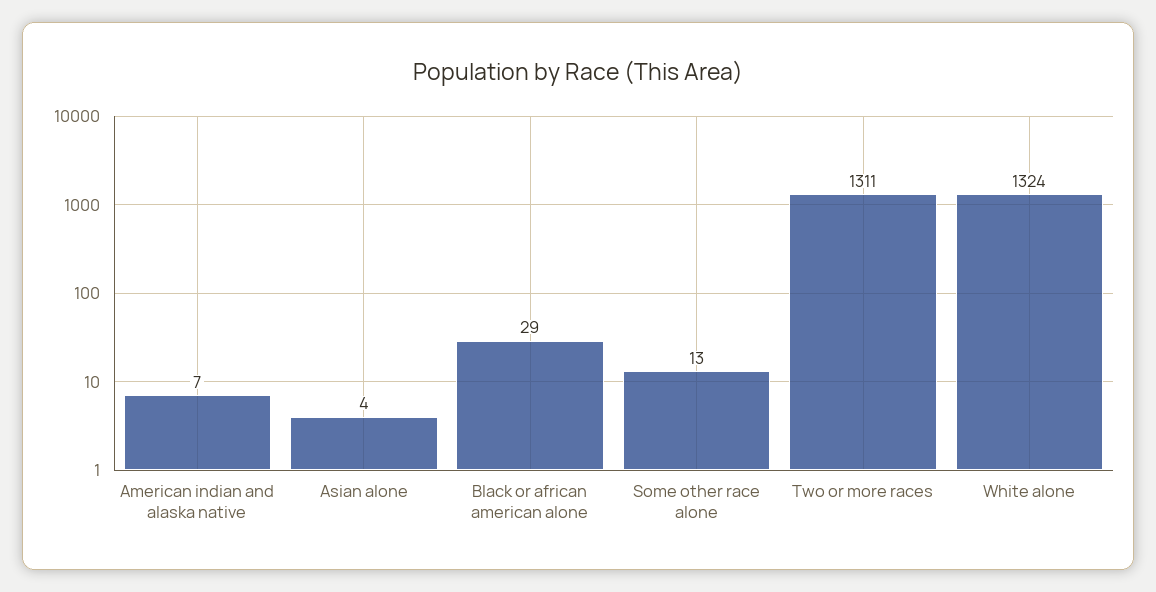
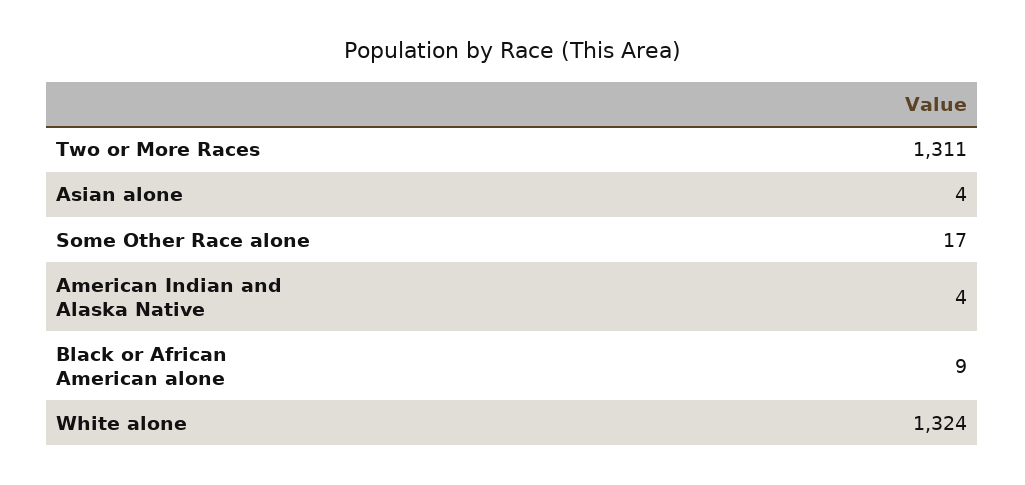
  {
-   "American indian and alaska native": 7,
+   "American indian and alaska native": 4,
    "Asian alone": 4,
-   "Black or african american alone": 29,
+   "Black or african american alone": 9,
-   "Some other race alone": 13,
+   "Some other race alone": 17,
    "Two or more races": 1311,
    "White alone": 1324
  }

